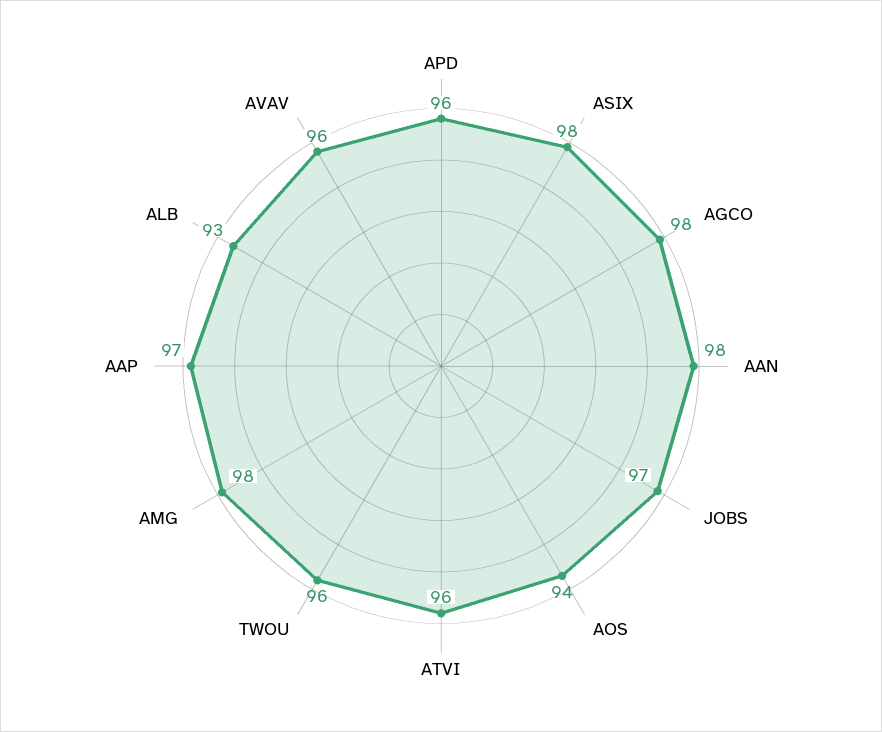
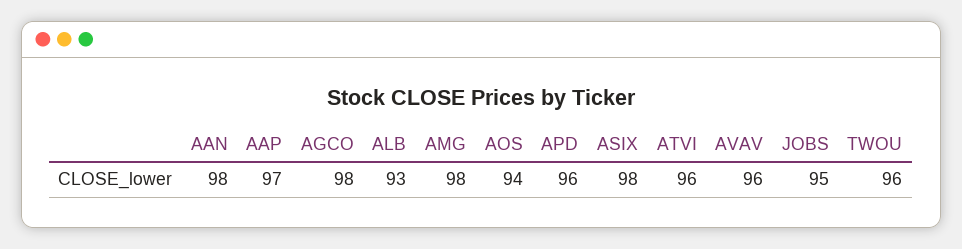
  {
    "APD": 96,
    "ASIX": 98,
    "AGCO": 98,
    "AAN": 98,
-   "JOBS": 97,
+   "JOBS": 95,
    "AOS": 94,
    "ATVI": 96,
    "TWOU": 96,
    "AMG": 98,
    "AAP": 97,
    "ALB": 93,
    "AVAV": 96
  }

